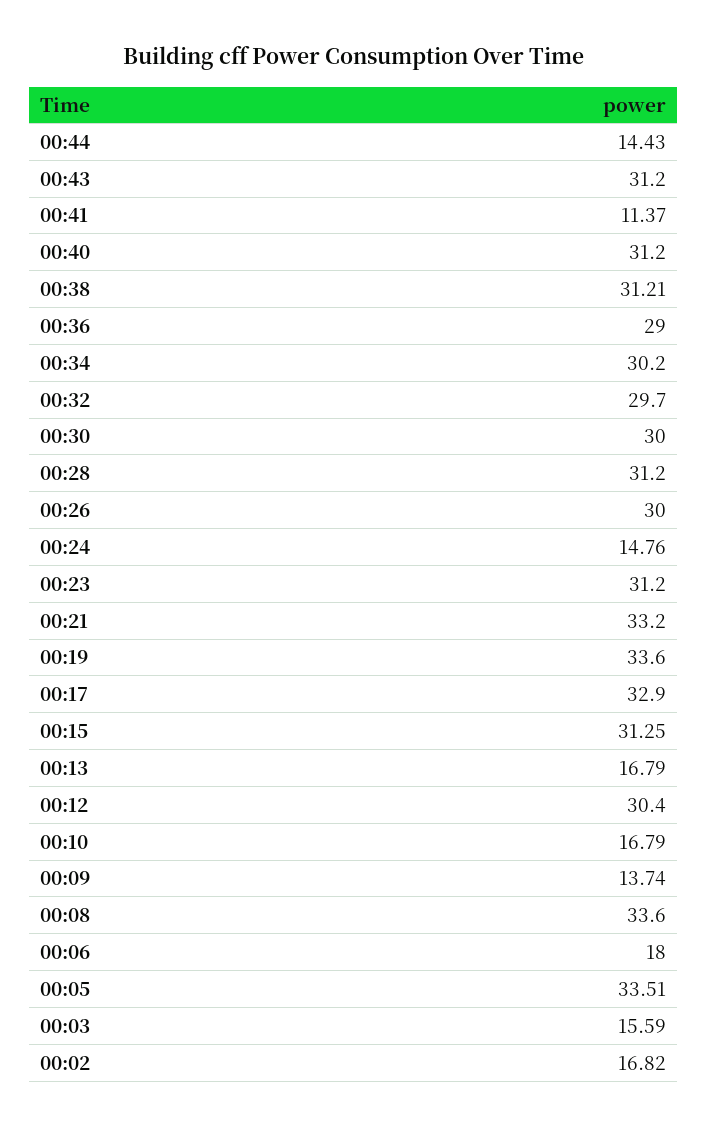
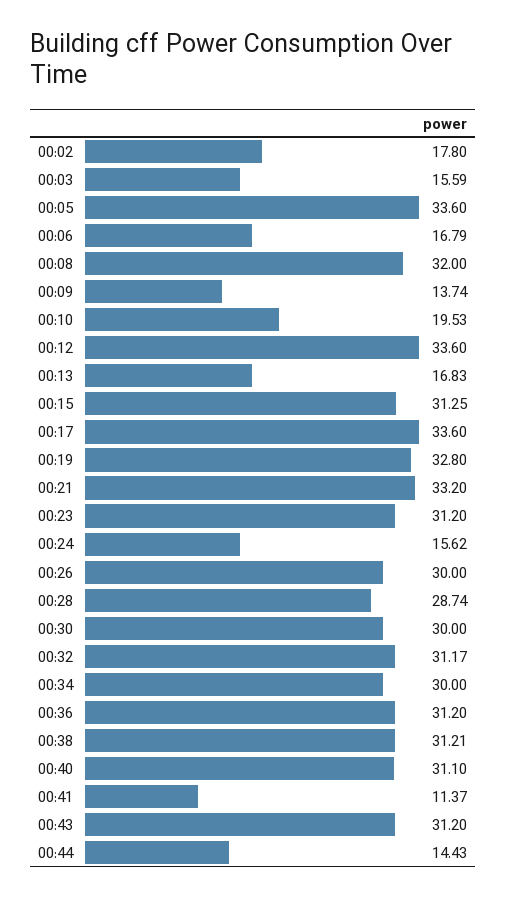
  {
    "00:44": 14.43,
    "00:43": 31.2,
    "00:41": 11.37,
-   "00:40": 31.2,
+   "00:40": 31.1,
    "00:38": 31.21,
-   "00:36": 29,
+   "00:36": 31.2,
-   "00:34": 30.2,
+   "00:34": 30,
-   "00:32": 29.7,
+   "00:32": 31.17,
    "00:30": 30,
-   "00:28": 31.2,
+   "00:28": 28.74,
    "00:26": 30,
-   "00:24": 14.76,
+   "00:24": 15.62,
    "00:23": 31.2,
    "00:21": 33.2,
-   "00:19": 33.6,
+   "00:19": 32.8,
-   "00:17": 32.9,
+   "00:17": 33.6,
    "00:15": 31.25,
-   "00:13": 16.79,
+   "00:13": 16.83,
-   "00:12": 30.4,
+   "00:12": 33.6,
-   "00:10": 16.79,
+   "00:10": 19.53,
    "00:09": 13.74,
-   "00:08": 33.6,
+   "00:08": 32,
-   "00:06": 18,
+   "00:06": 16.79,
-   "00:05": 33.51,
+   "00:05": 33.6,
    "00:03": 15.59,
-   "00:02": 16.82
+   "00:02": 17.8
  }

